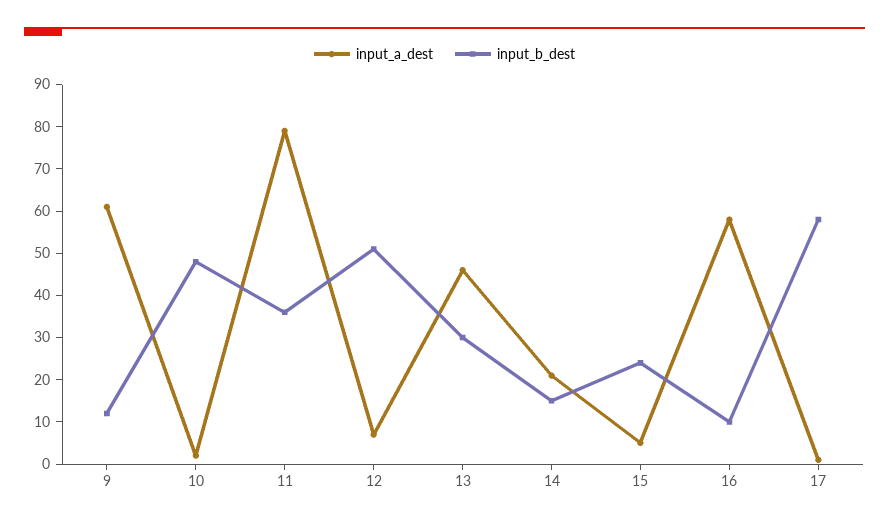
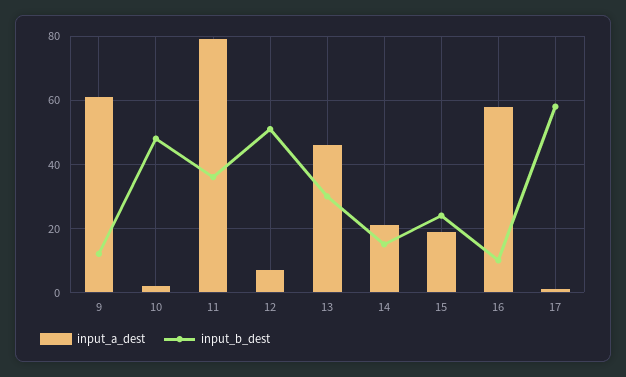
  {
    "input_a_dest": {
      "9": 60,
      "10": 0,
      "11": 80,
      "12": 5,
      "13": 45,
      "14": 20,
-     "15": 5,
+     "15": 20,
      "16": 60,
      "17": 0
    },
    "input_b_dest": {
      "9": 10,
      "10": 50,
      "11": 35,
      "12": 50,
      "13": 30,
      "14": 15,
      "15": 25,
      "16": 10,
      "17": 60
    }
  }

